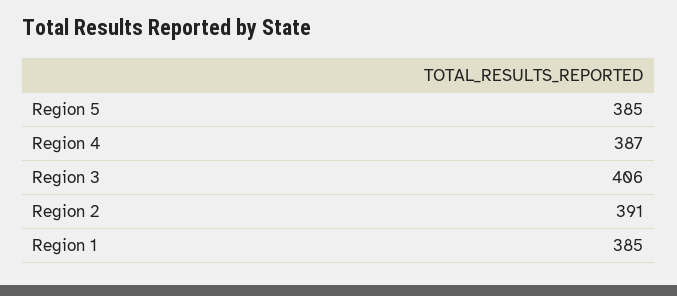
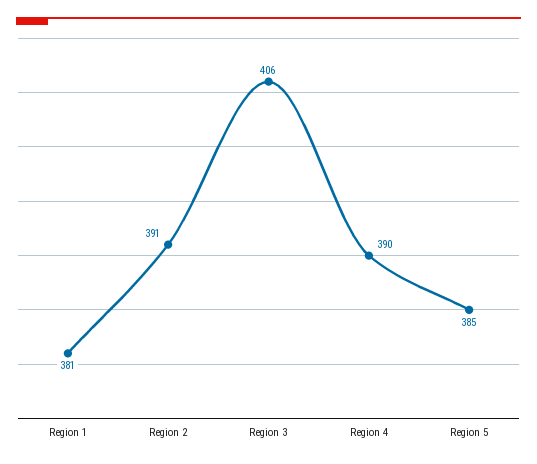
  {
    "Region 5": 385,
-   "Region 4": 387,
+   "Region 4": 390,
    "Region 3": 406,
    "Region 2": 391,
-   "Region 1": 385
+   "Region 1": 381
  }

